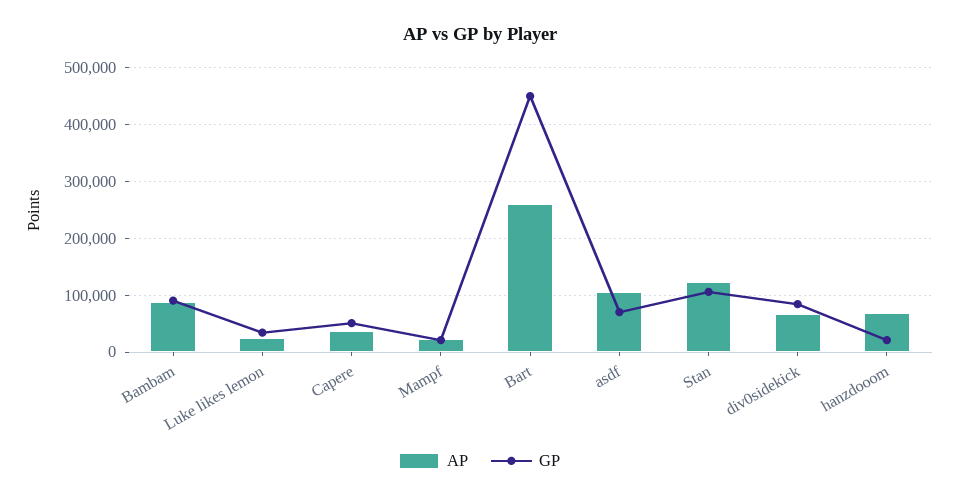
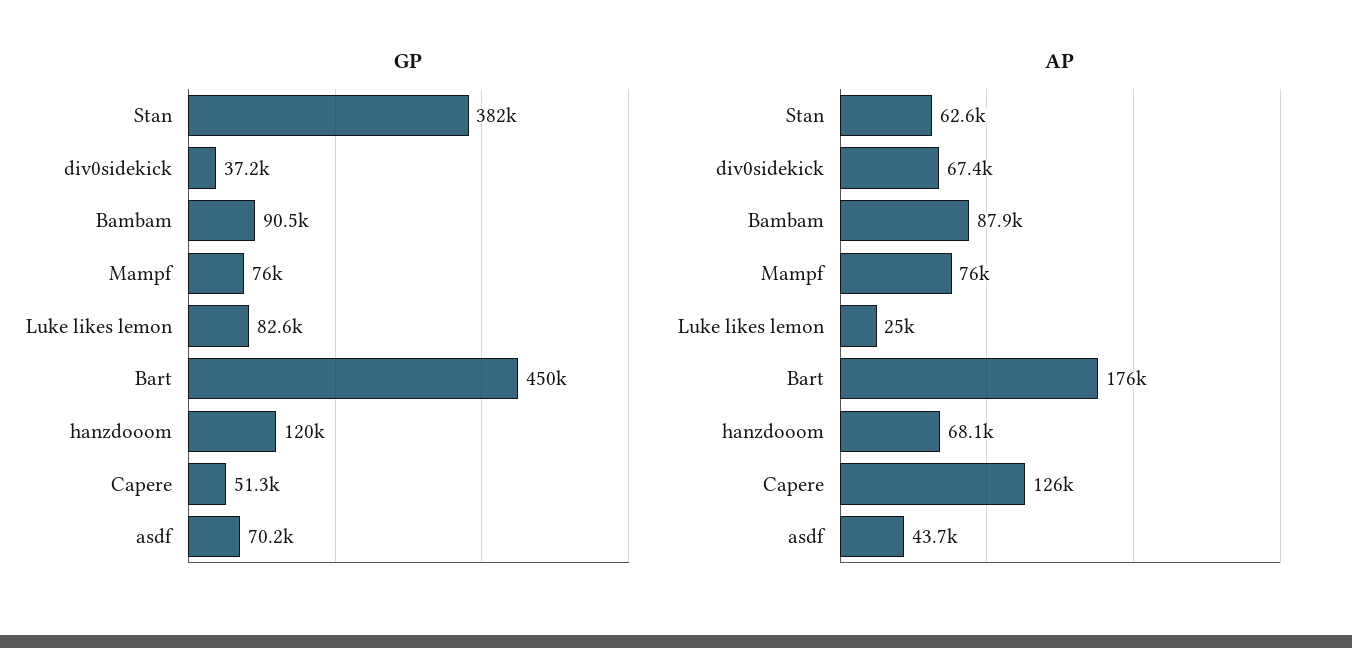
  {
    "AP": {
      "Bambam": 87900,
      "Luke likes lemon": 25000,
-     "Capere": 40000,
+     "Capere": 126000,
-     "Mampf": 20000,
+     "Mampf": 76000,
-     "Bart": 260000,
+     "Bart": 176000,
-     "asdf": 100000,
+     "asdf": 43700,
-     "Stan": 120000,
+     "Stan": 62600,
      "div0sidekick": 67400,
      "hanzdooom": 68100
    },
    "GP": {
      "Bambam": 90500,
-     "Luke likes lemon": 40000,
+     "Luke likes lemon": 82600,
      "Capere": 51300,
-     "Mampf": 20000,
+     "Mampf": 76000,
      "Bart": 450000,
      "asdf": 70200,
-     "Stan": 100000,
+     "Stan": 382000,
-     "div0sidekick": 80000,
+     "div0sidekick": 37200,
-     "hanzdooom": 20000
+     "hanzdooom": 120000
    }
  }

